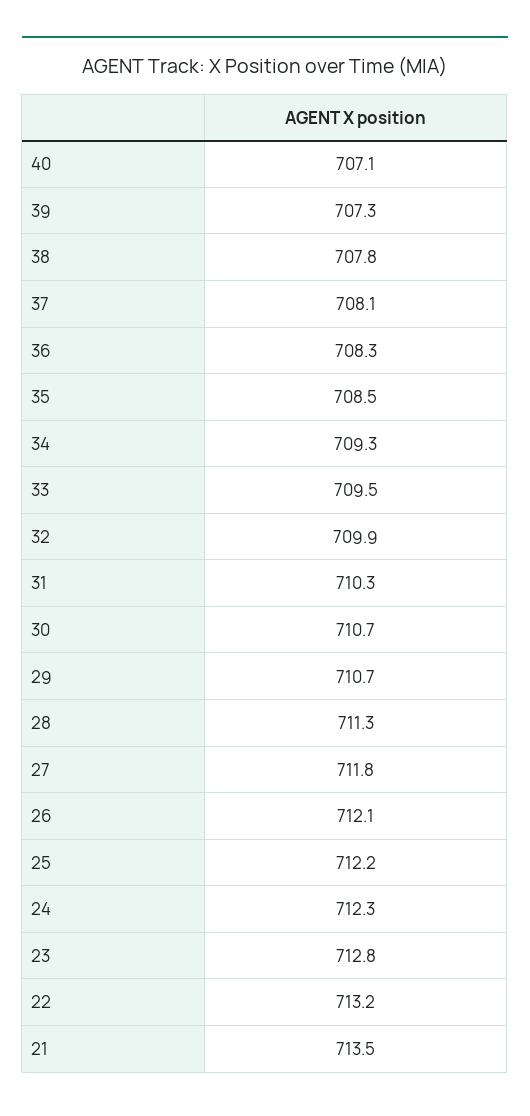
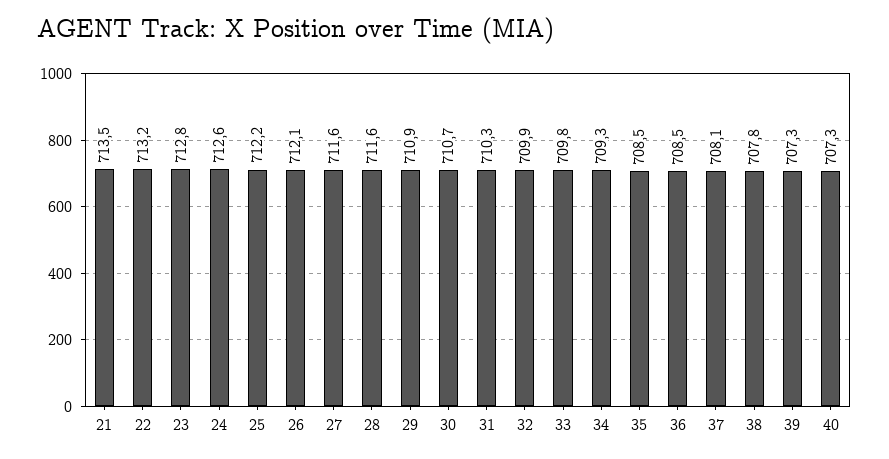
  {
-   "40": 707.1,
+   "40": 707.3,
    "39": 707.3,
    "38": 707.8,
    "37": 708.1,
-   "36": 708.3,
+   "36": 708.5,
    "35": 708.5,
    "34": 709.3,
-   "33": 709.5,
+   "33": 709.8,
    "32": 709.9,
    "31": 710.3,
    "30": 710.7,
-   "29": 710.7,
+   "29": 710.9,
-   "28": 711.3,
+   "28": 711.6,
-   "27": 711.8,
+   "27": 711.6,
    "26": 712.1,
    "25": 712.2,
-   "24": 712.3,
+   "24": 712.6,
    "23": 712.8,
    "22": 713.2,
    "21": 713.5
  }

